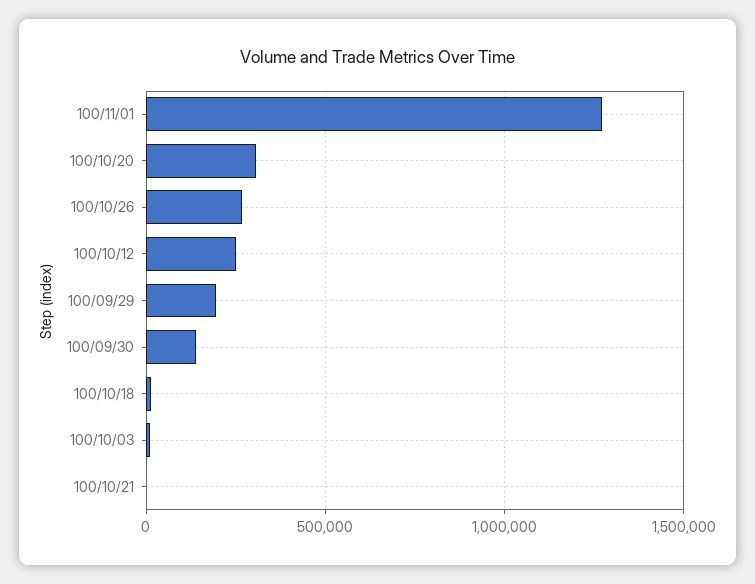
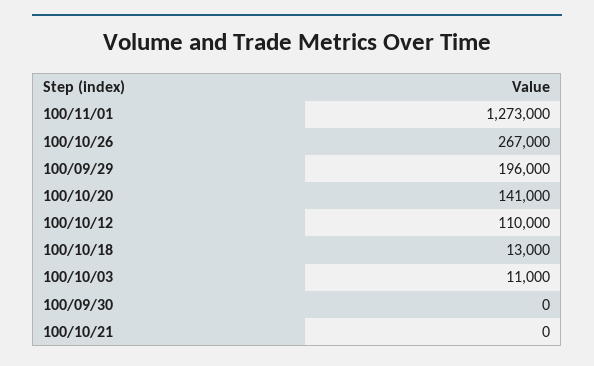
  {
    "100/11/01": 1273000,
-   "100/10/20": 300000,
+   "100/10/20": 141000,
    "100/10/26": 267000,
-   "100/10/12": 250000,
+   "100/10/12": 110000,
    "100/09/29": 196000,
-   "100/09/30": 150000,
+   "100/09/30": 0,
    "100/10/18": 13000,
    "100/10/03": 11000,
    "100/10/21": 0
  }

